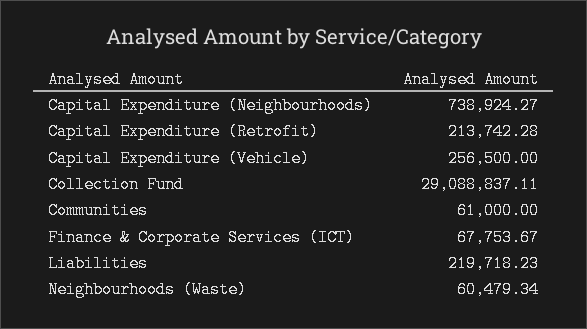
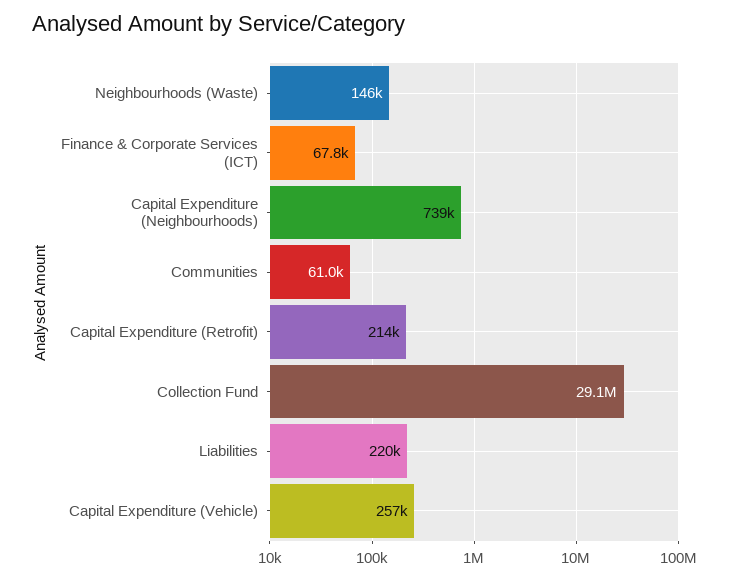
  {
    "Capital Expenditure (Neighbourhoods)": 738924.27,
    "Capital Expenditure (Retrofit)": 213742.28,
    "Capital Expenditure (Vehicle)": 256500,
    "Collection Fund": 29088837.11,
    "Communities": 61000,
    "Finance & Corporate Services (ICT)": 67753.67,
    "Liabilities": 219718.23,
-   "Neighbourhoods (Waste)": 60479.34
+   "Neighbourhoods (Waste)": 146000
  }

